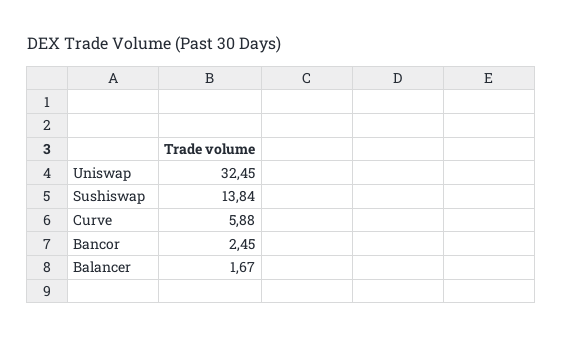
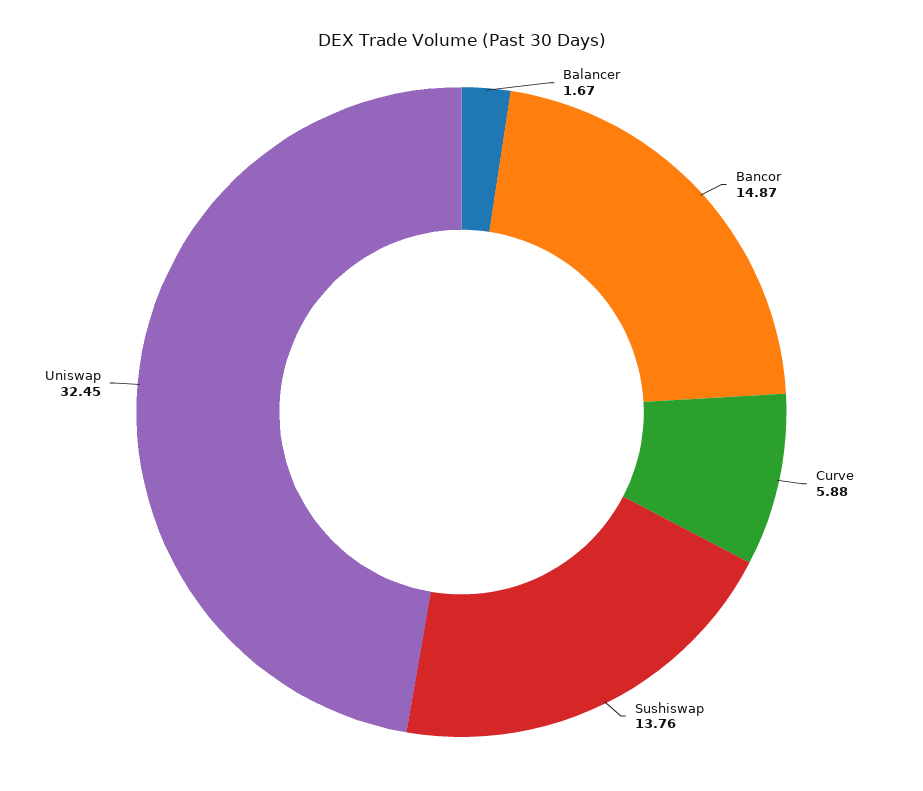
  {
    "Uniswap": 32.45,
-   "Sushiswap": 13.84,
+   "Sushiswap": 13.76,
    "Curve": 5.88,
-   "Bancor": 2.45,
+   "Bancor": 14.87,
    "Balancer": 1.67
  }

